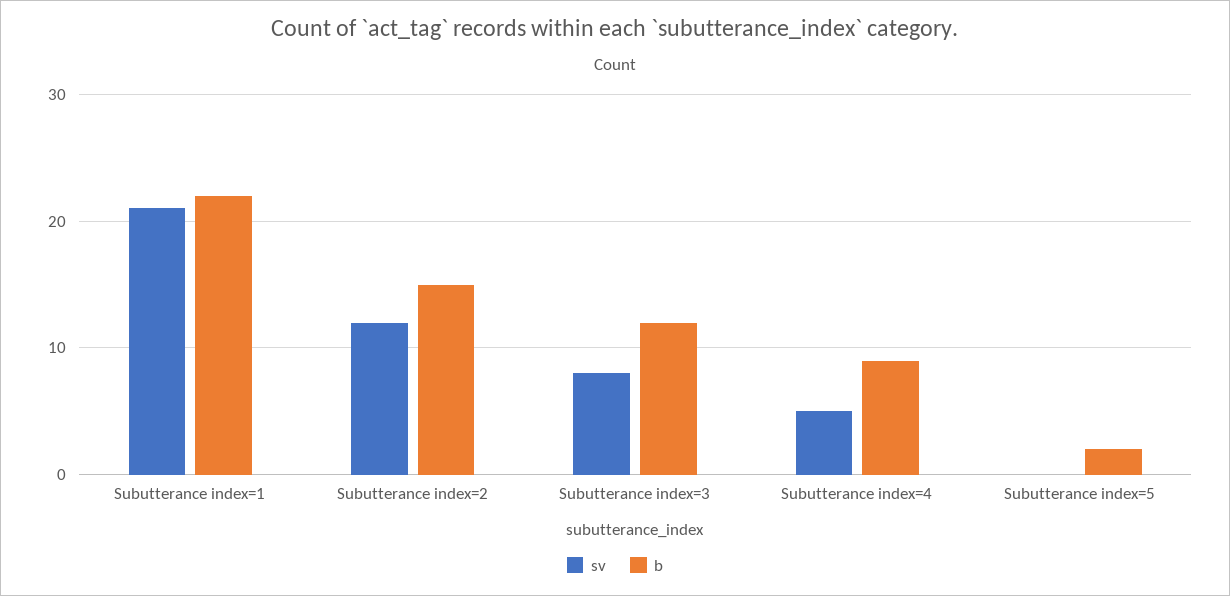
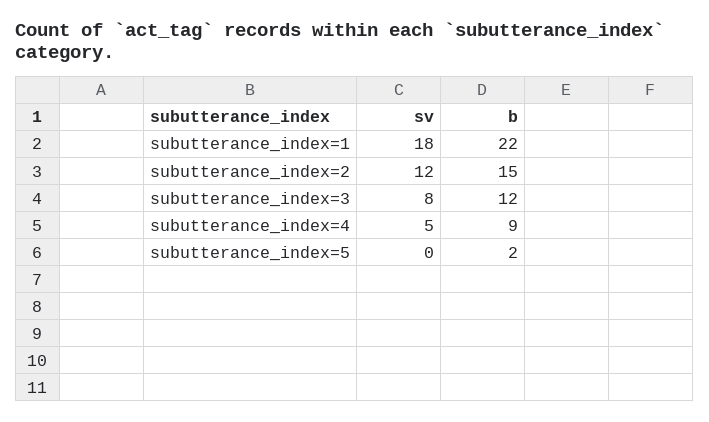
  {
    "sv": {
-     "Subutterance index=1": 21,
+     "Subutterance index=1": 18,
      "Subutterance index=2": 12,
      "Subutterance index=3": 8,
      "Subutterance index=4": 5,
      "Subutterance index=5": 0
    },
    "b": {
      "Subutterance index=1": 22,
      "Subutterance index=2": 15,
      "Subutterance index=3": 12,
      "Subutterance index=4": 9,
      "Subutterance index=5": 2
    }
  }

